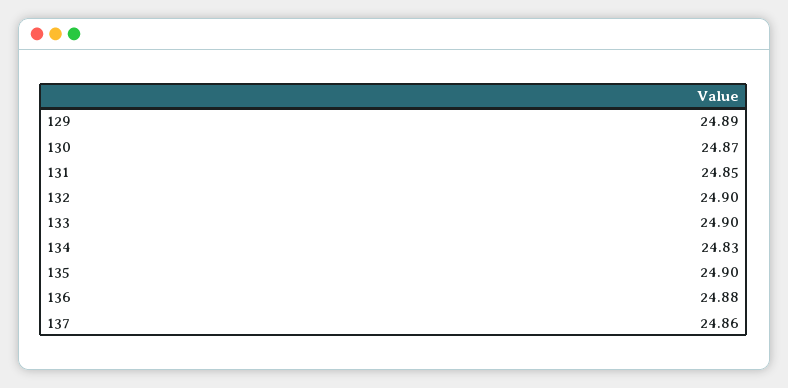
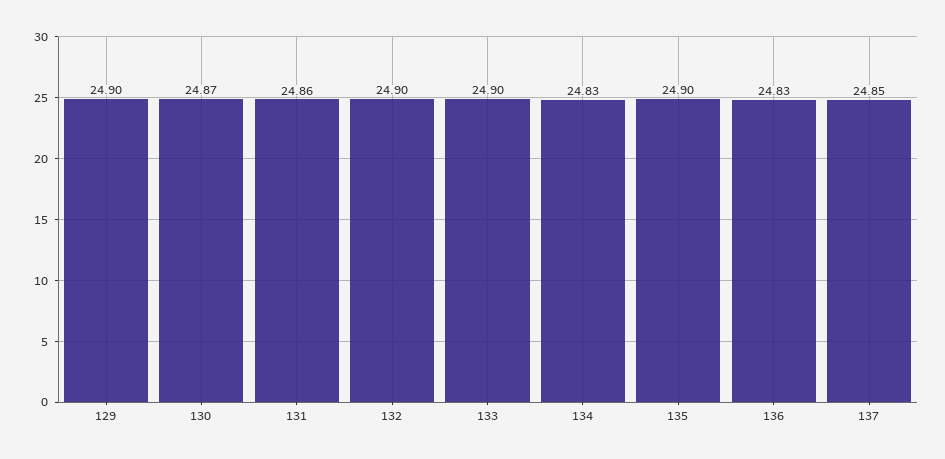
  {
-   "129": 24.89,
+   "129": 24.9,
    "130": 24.87,
-   "131": 24.85,
+   "131": 24.86,
    "132": 24.9,
    "133": 24.9,
    "134": 24.83,
    "135": 24.9,
-   "136": 24.88,
+   "136": 24.83,
-   "137": 24.86
+   "137": 24.85
  }

